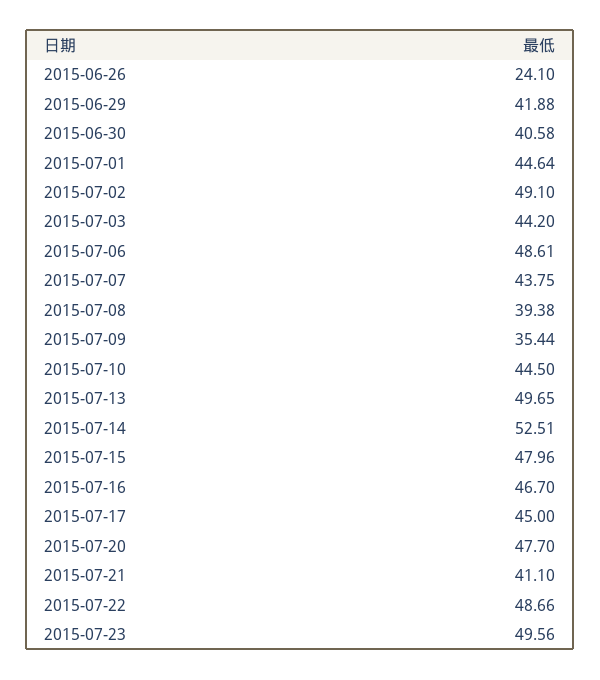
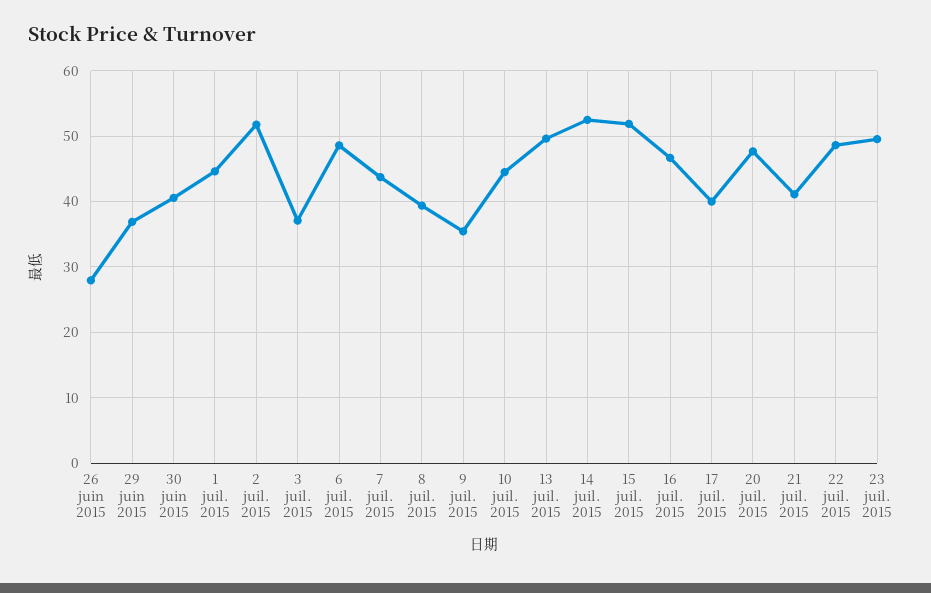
  {
-   "2015-06-26": 24.1,
+   "2015-06-26": 28,
-   "2015-06-29": 41.88,
+   "2015-06-29": 37,
    "2015-06-30": 40.58,
    "2015-07-01": 44.64,
-   "2015-07-02": 49.1,
+   "2015-07-02": 52,
-   "2015-07-03": 44.2,
+   "2015-07-03": 37,
    "2015-07-06": 48.61,
    "2015-07-07": 43.75,
    "2015-07-08": 39.38,
    "2015-07-09": 35.44,
    "2015-07-10": 44.5,
    "2015-07-13": 49.65,
    "2015-07-14": 52.51,
-   "2015-07-15": 47.96,
+   "2015-07-15": 52,
    "2015-07-16": 46.7,
-   "2015-07-17": 45,
+   "2015-07-17": 40,
    "2015-07-20": 47.7,
    "2015-07-21": 41.1,
    "2015-07-22": 48.66,
    "2015-07-23": 49.56
  }

